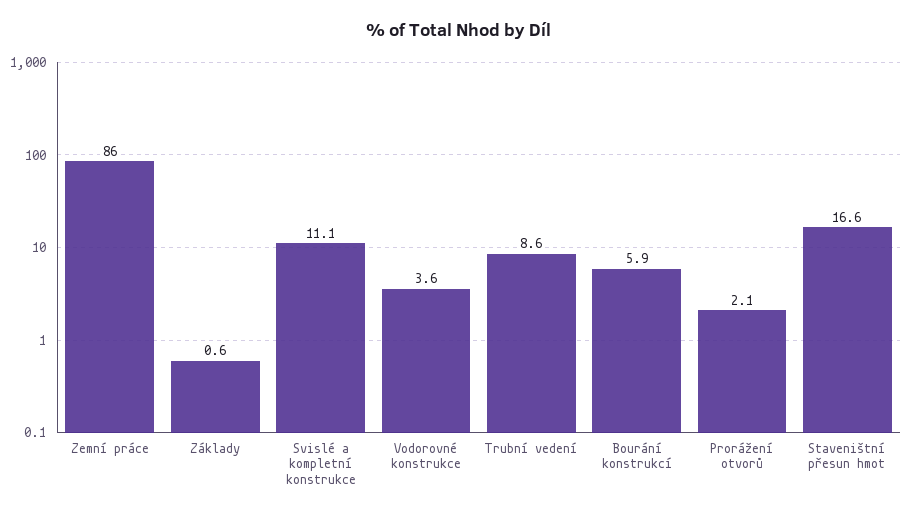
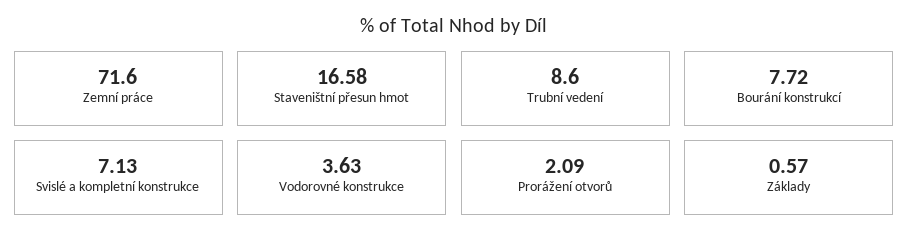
  {
-   "Zemní práce": 86,
+   "Zemní práce": 71.6,
    "Základy": 0.57,
-   "Svislé a kompletní konstrukce": 11.1,
+   "Svislé a kompletní konstrukce": 7.13,
    "Vodorovné konstrukce": 3.63,
    "Trubní vedení": 8.6,
-   "Bourání konstrukcí": 5.9,
+   "Bourání konstrukcí": 7.72,
    "Prorážení otvorů": 2.09,
    "Staveništní přesun hmot": 16.58
  }

